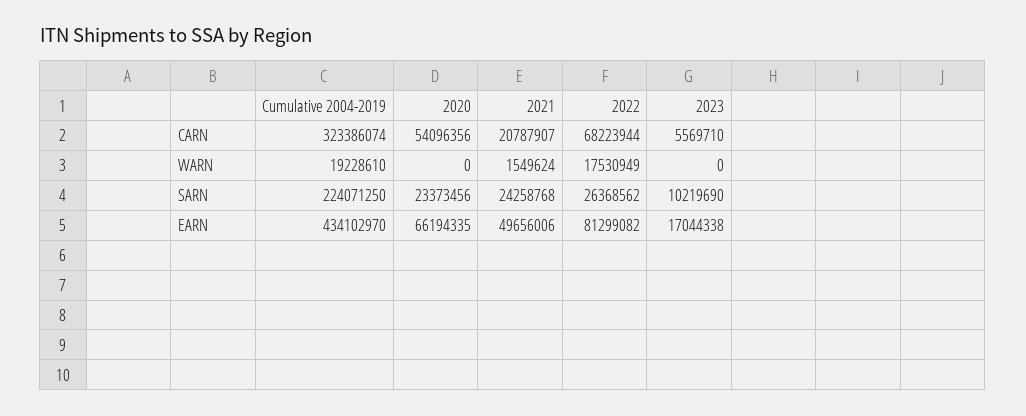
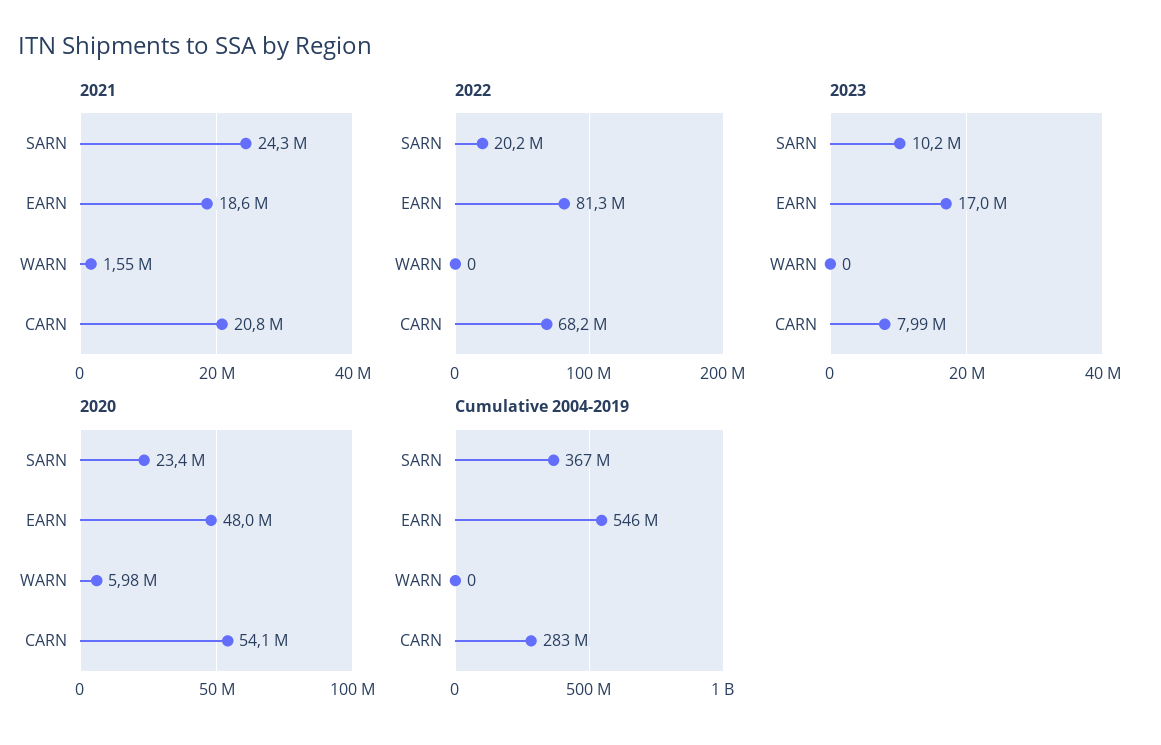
  {
    "Cumulative 2004-2019": {
-     "CARN": 323386074,
+     "CARN": 283000000,
-     "WARN": 19228610,
+     "WARN": 0,
-     "SARN": 224071250,
+     "SARN": 367000000,
-     "EARN": 434102970
+     "EARN": 546000000
    },
    "2020": {
      "CARN": 54096356,
-     "WARN": 0,
+     "WARN": 5980000,
      "SARN": 23373456,
-     "EARN": 66194335
+     "EARN": 48000000
    },
    "2021": {
      "CARN": 20787907,
      "WARN": 1549624,
      "SARN": 24258768,
-     "EARN": 49656006
+     "EARN": 18600000
    },
    "2022": {
      "CARN": 68223944,
-     "WARN": 17530949,
+     "WARN": 0,
-     "SARN": 26368562,
+     "SARN": 20200000,
      "EARN": 81299082
    },
    "2023": {
-     "CARN": 5569710,
+     "CARN": 7990000,
      "WARN": 0,
      "SARN": 10219690,
      "EARN": 17044338
    }
  }

